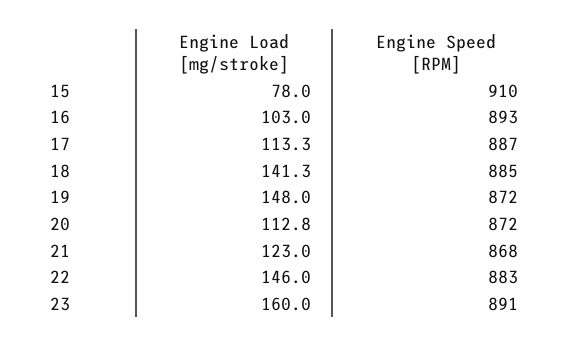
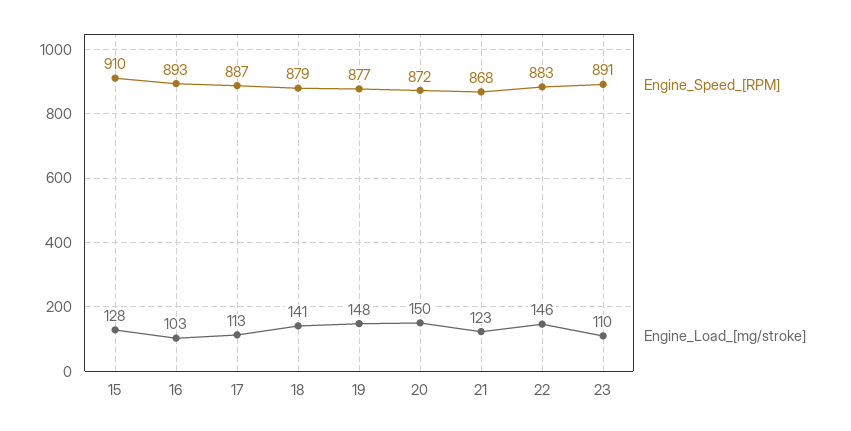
  {
    "Engine Load [mg/stroke]": {
-     "15": 78,
+     "15": 128,
      "16": 103,
      "17": 113.3,
      "18": 141.3,
      "19": 148,
-     "20": 112.8,
+     "20": 150,
      "21": 123,
      "22": 146,
-     "23": 160
+     "23": 110
    },
    "Engine Speed [RPM]": {
      "15": 910,
      "16": 893,
      "17": 887,
-     "18": 885,
+     "18": 879,
-     "19": 872,
+     "19": 877,
      "20": 872,
      "21": 868,
      "22": 883,
      "23": 891
    }
  }

